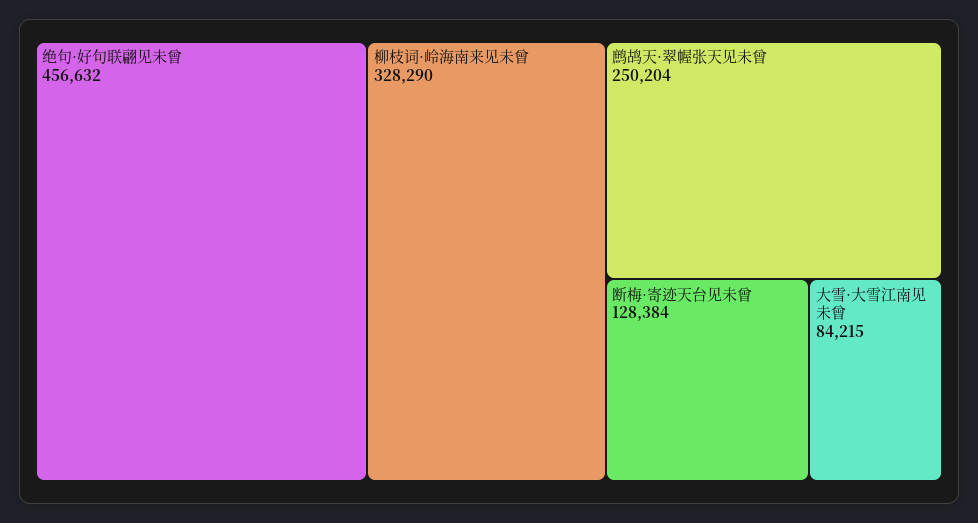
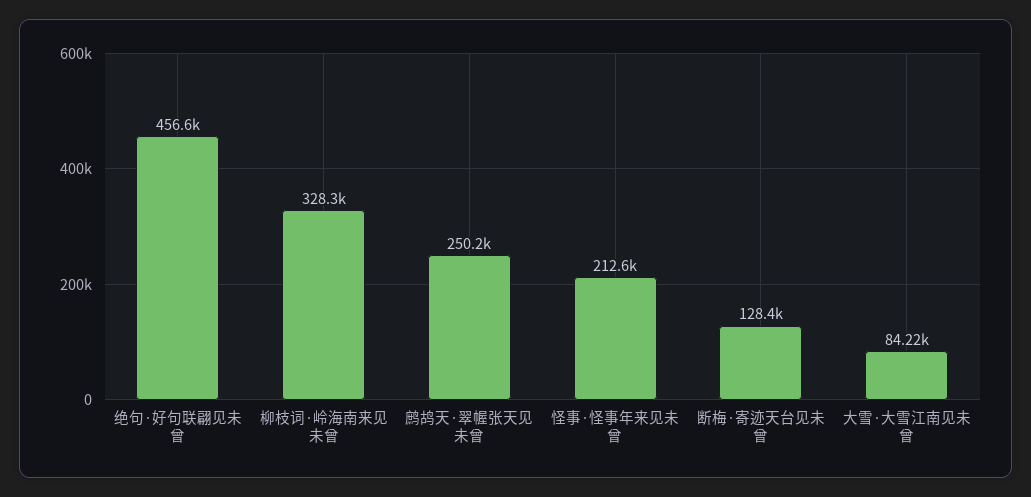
  {
    "绝句·好句联翩见未曾": 456632,
    "柳枝词·岭海南来见未曾": 328290,
    "鹧鸪天·翠幄张天见未曾": 250204,
    "断梅·寄迹天台见未曾": 128384,
-   "大雪·大雪江南见未曾": 84215
+   "大雪·大雪江南见未曾": 84215,
+   "怪事·怪事年来见未曾": 212600
  }

